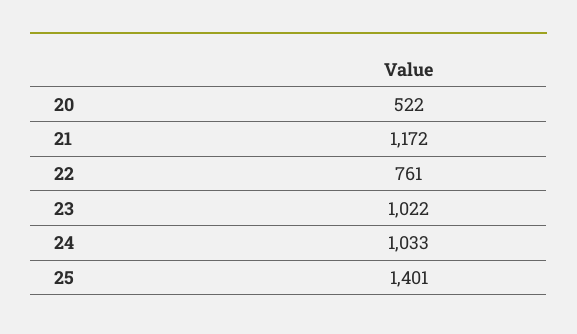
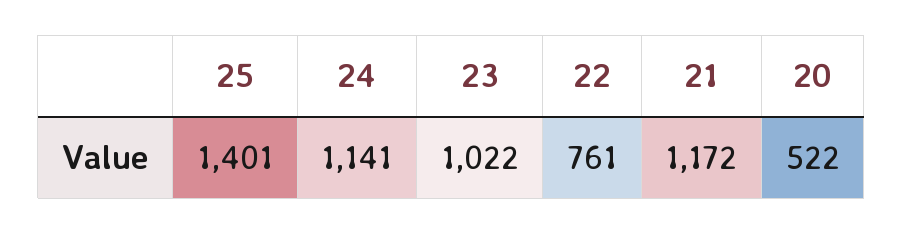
  {
    "20": 522,
    "21": 1172,
    "22": 761,
    "23": 1022,
-   "24": 1033,
+   "24": 1141,
    "25": 1401
  }

